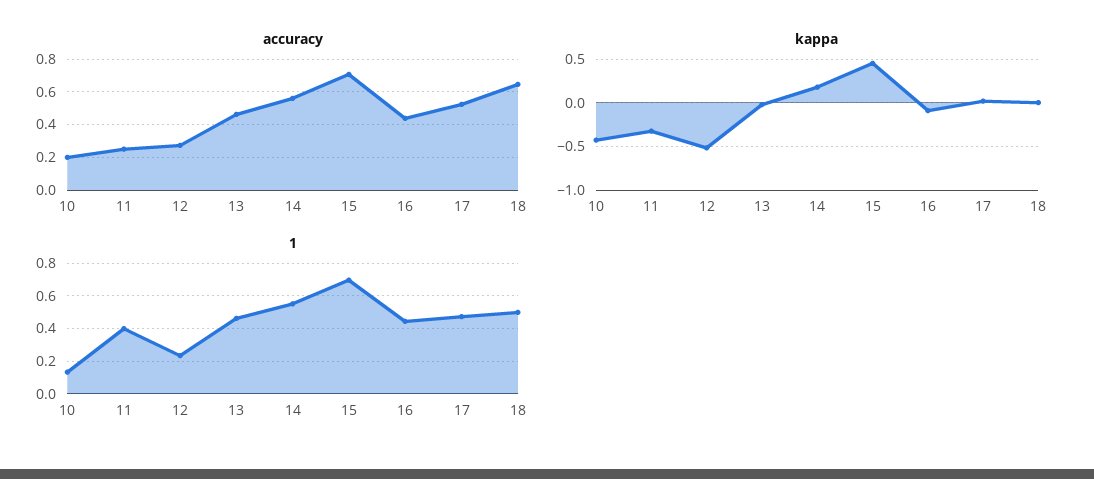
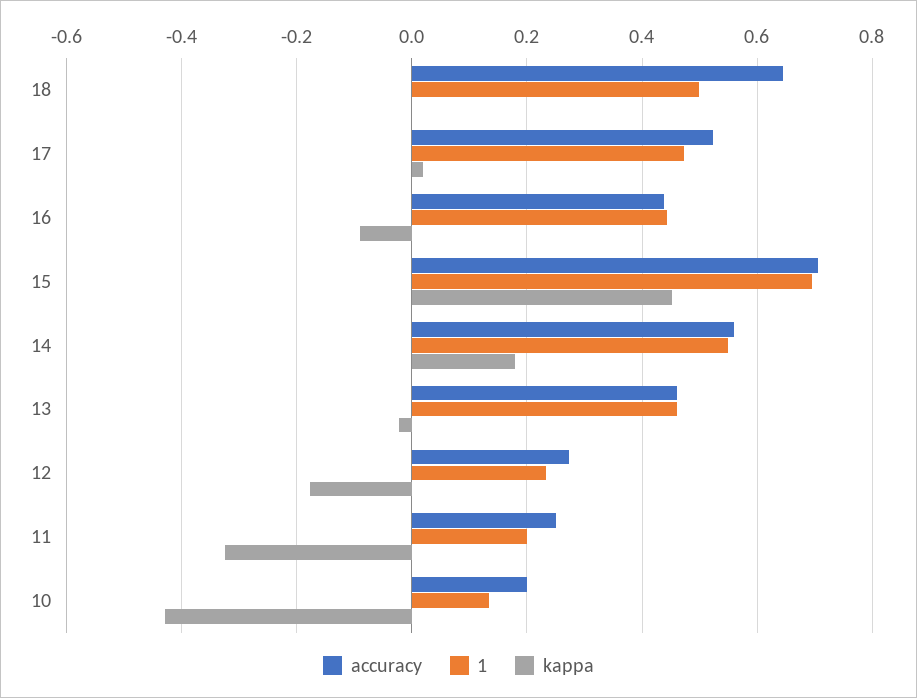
  {
    "accuracy": {
      "10": 0.2,
      "11": 0.26,
      "12": 0.28,
      "13": 0.46,
      "14": 0.56,
      "15": 0.7,
      "16": 0.44,
      "17": 0.52,
      "18": 0.64
    },
    "kappa": {
      "10": -0.42,
      "11": -0.32,
-     "12": -0.5,
+     "12": -0.18,
      "13": -0.02,
      "14": 0.18,
      "15": 0.46,
      "16": -0.1,
      "17": 0.02,
      "18": 0
    },
    "1": {
      "10": 0.14,
-     "11": 0.4,
+     "11": 0.2,
      "12": 0.24,
      "13": 0.46,
      "14": 0.56,
      "15": 0.7,
      "16": 0.44,
      "17": 0.48,
      "18": 0.5
    }
  }

